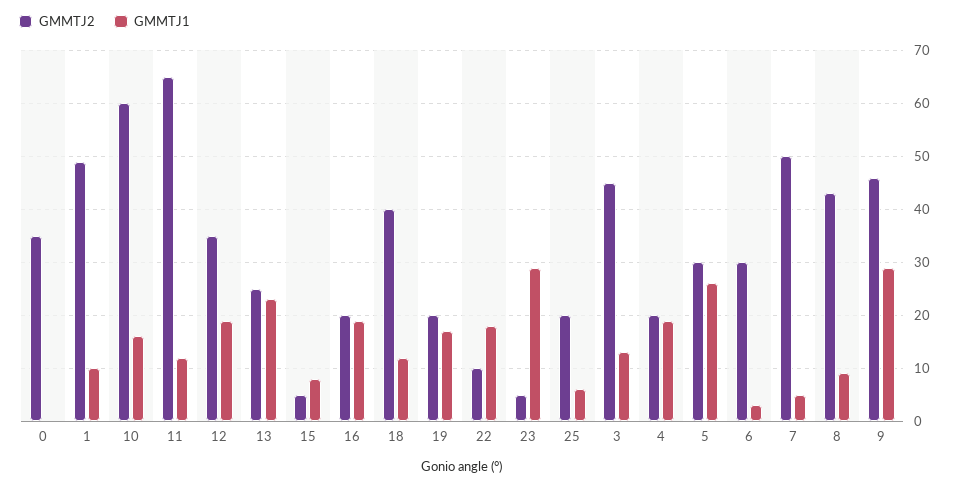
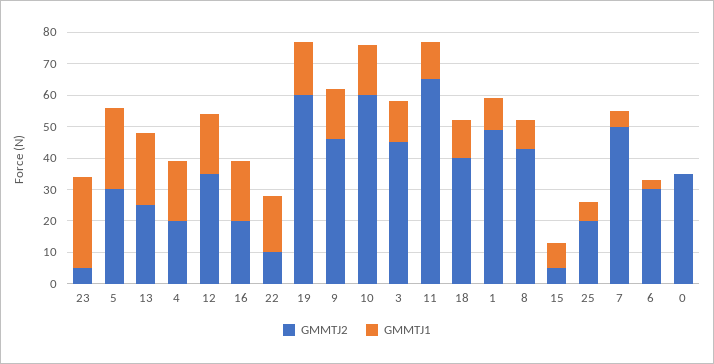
  {
    "GMMTJ2": {
      "0": 35,
      "1": 50,
      "10": 60,
      "11": 65,
      "12": 35,
      "13": 25,
      "15": 5,
      "16": 20,
      "18": 40,
-     "19": 20,
+     "19": 60,
      "22": 10,
      "23": 5,
      "25": 20,
      "3": 45,
      "4": 20,
      "5": 30,
      "6": 30,
      "7": 50,
      "8": 45,
      "9": 45
    },
    "GMMTJ1": {
      "0": 0,
      "1": 10,
      "10": 15,
      "11": 10,
      "12": 20,
      "13": 25,
      "15": 10,
      "16": 20,
      "18": 10,
      "19": 15,
      "22": 20,
      "23": 30,
      "25": 5,
      "3": 15,
      "4": 20,
      "5": 25,
      "6": 5,
      "7": 5,
      "8": 10,
-     "9": 30
+     "9": 15
    }
  }

